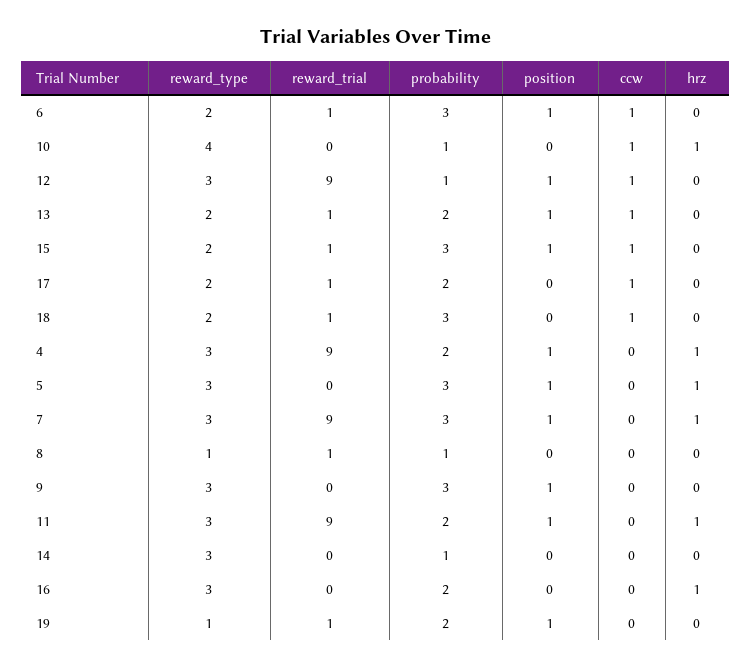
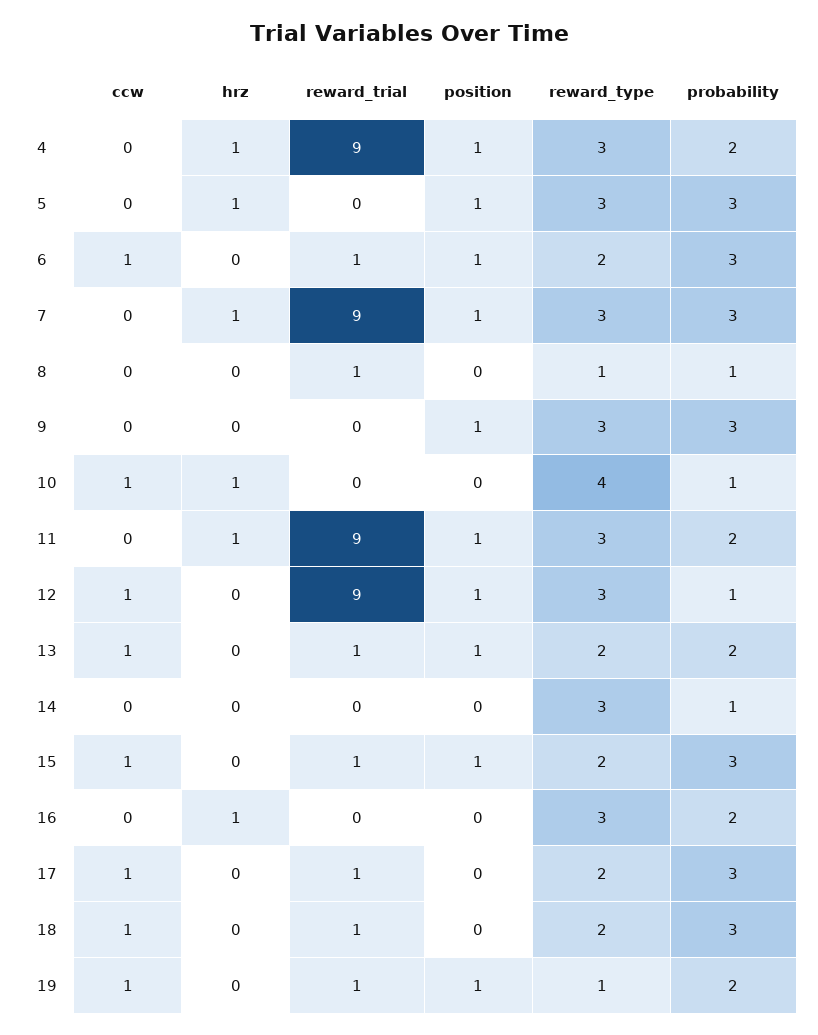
  {
    "reward_type": {
      "6": 2,
      "10": 4,
      "12": 3,
      "13": 2,
      "15": 2,
      "17": 2,
      "18": 2,
      "4": 3,
      "5": 3,
      "7": 3,
      "8": 1,
      "9": 3,
      "11": 3,
      "14": 3,
      "16": 3,
      "19": 1
    },
    "reward_trial": {
      "6": 1,
      "10": 0,
      "12": 9,
      "13": 1,
      "15": 1,
      "17": 1,
      "18": 1,
      "4": 9,
      "5": 0,
      "7": 9,
      "8": 1,
      "9": 0,
      "11": 9,
      "14": 0,
      "16": 0,
      "19": 1
    },
    "probability": {
      "6": 3,
      "10": 1,
      "12": 1,
      "13": 2,
      "15": 3,
-     "17": 2,
+     "17": 3,
      "18": 3,
      "4": 2,
      "5": 3,
      "7": 3,
      "8": 1,
      "9": 3,
      "11": 2,
      "14": 1,
      "16": 2,
      "19": 2
    },
    "position": {
      "6": 1,
      "10": 0,
      "12": 1,
      "13": 1,
      "15": 1,
      "17": 0,
      "18": 0,
      "4": 1,
      "5": 1,
      "7": 1,
      "8": 0,
      "9": 1,
      "11": 1,
      "14": 0,
      "16": 0,
      "19": 1
    },
    "ccw": {
      "6": 1,
      "10": 1,
      "12": 1,
      "13": 1,
      "15": 1,
      "17": 1,
      "18": 1,
      "4": 0,
      "5": 0,
      "7": 0,
      "8": 0,
      "9": 0,
      "11": 0,
      "14": 0,
      "16": 0,
-     "19": 0
+     "19": 1
    },
    "hrz": {
      "6": 0,
      "10": 1,
      "12": 0,
      "13": 0,
      "15": 0,
      "17": 0,
      "18": 0,
      "4": 1,
      "5": 1,
      "7": 1,
      "8": 0,
      "9": 0,
      "11": 1,
      "14": 0,
      "16": 1,
      "19": 0
    }
  }

